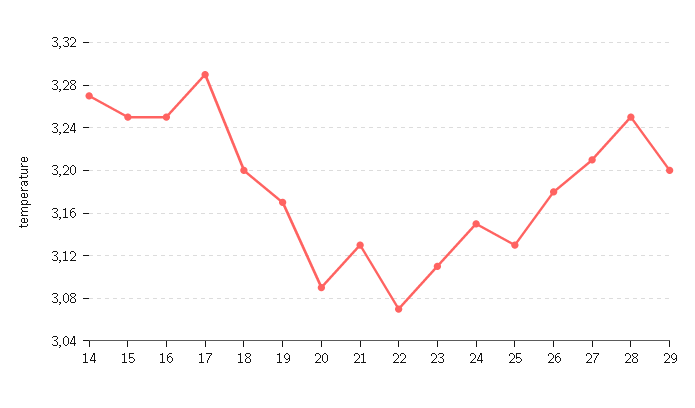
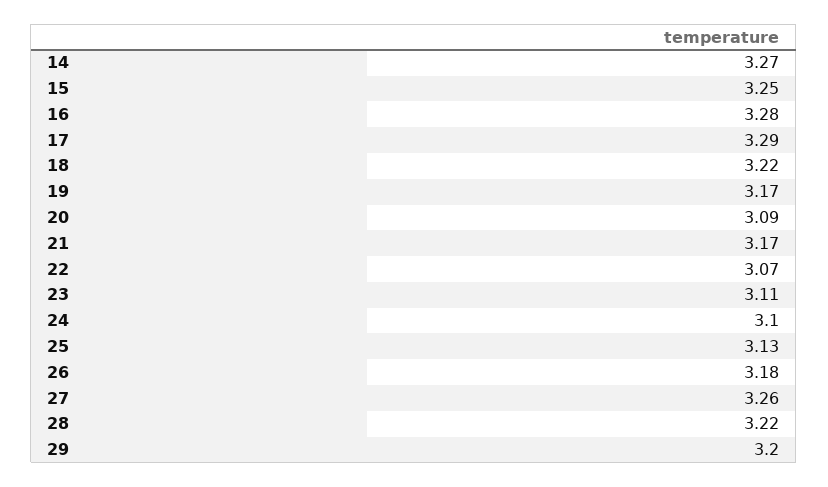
  {
    "14": 3.27,
    "15": 3.25,
-   "16": 3.25,
+   "16": 3.28,
    "17": 3.29,
-   "18": 3.2,
+   "18": 3.22,
    "19": 3.17,
    "20": 3.09,
-   "21": 3.13,
+   "21": 3.17,
    "22": 3.07,
    "23": 3.11,
-   "24": 3.15,
+   "24": 3.1,
    "25": 3.13,
    "26": 3.18,
-   "27": 3.21,
+   "27": 3.26,
-   "28": 3.25,
+   "28": 3.22,
    "29": 3.2
  }

